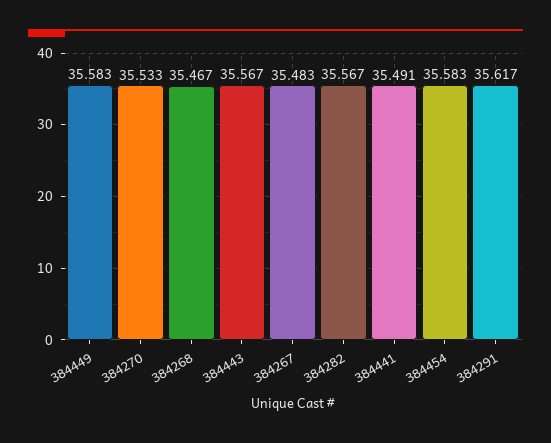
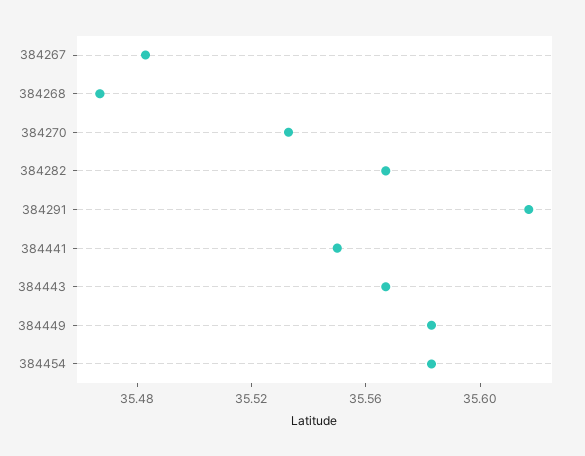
  {
    "384449": 35.583,
    "384270": 35.533,
    "384268": 35.467,
    "384443": 35.567,
    "384267": 35.483,
    "384282": 35.567,
-   "384441": 35.491,
+   "384441": 35.55,
    "384454": 35.583,
    "384291": 35.617
  }

